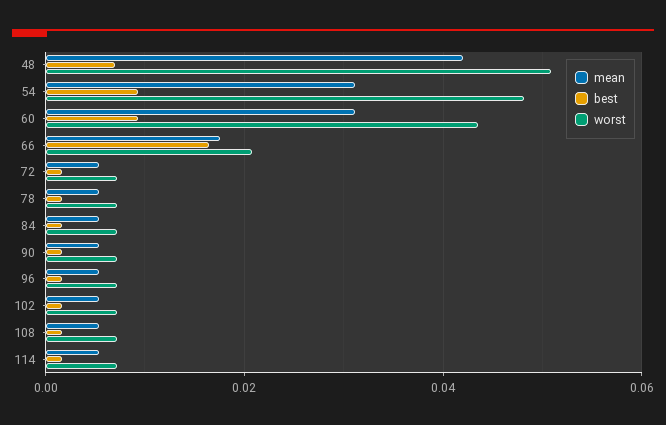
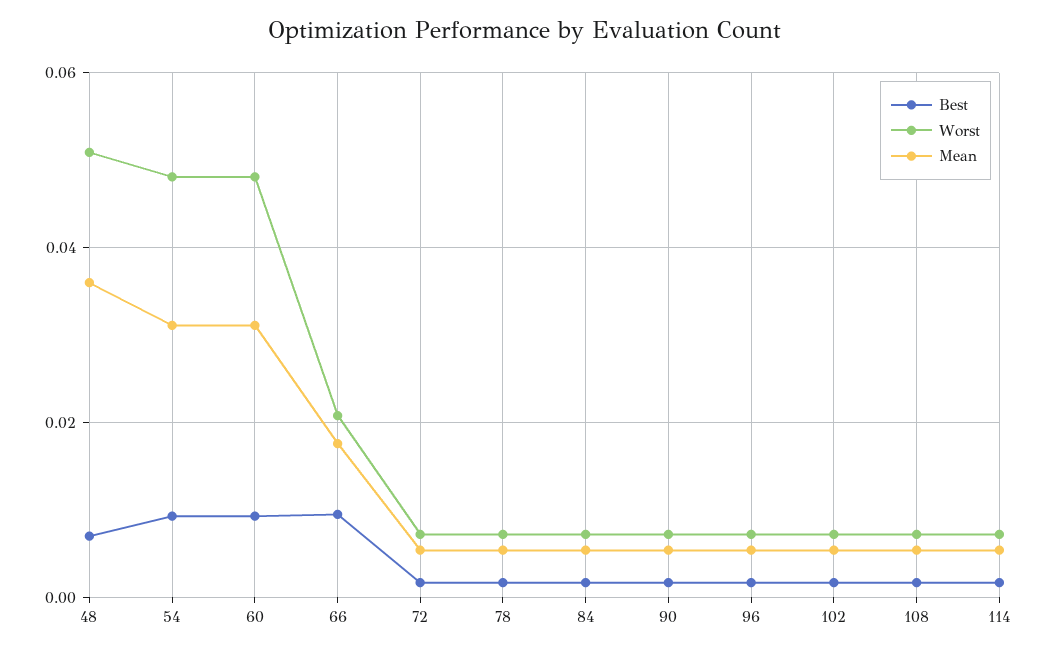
  {
    "mean": {
-     "48": 0.042,
+     "48": 0.036,
      "54": 0.032,
      "60": 0.032,
      "66": 0.018,
      "72": 0.006,
      "78": 0.006,
      "84": 0.006,
      "90": 0.006,
      "96": 0.006,
      "102": 0.006,
      "108": 0.006,
      "114": 0.006
    },
    "best": {
      "48": 0.008,
      "54": 0.01,
      "60": 0.01,
-     "66": 0.016,
+     "66": 0.01,
      "72": 0.002,
      "78": 0.002,
      "84": 0.002,
      "90": 0.002,
      "96": 0.002,
      "102": 0.002,
      "108": 0.002,
      "114": 0.002
    },
    "worst": {
      "48": 0.05,
      "54": 0.048,
-     "60": 0.044,
+     "60": 0.048,
      "66": 0.02,
      "72": 0.008,
      "78": 0.008,
      "84": 0.008,
      "90": 0.008,
      "96": 0.008,
      "102": 0.008,
      "108": 0.008,
      "114": 0.008
    }
  }

